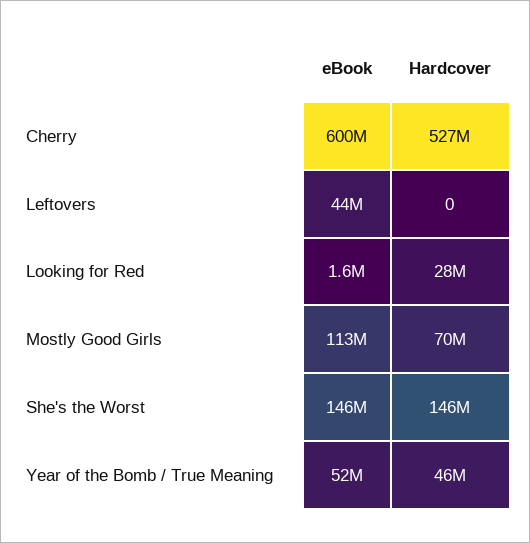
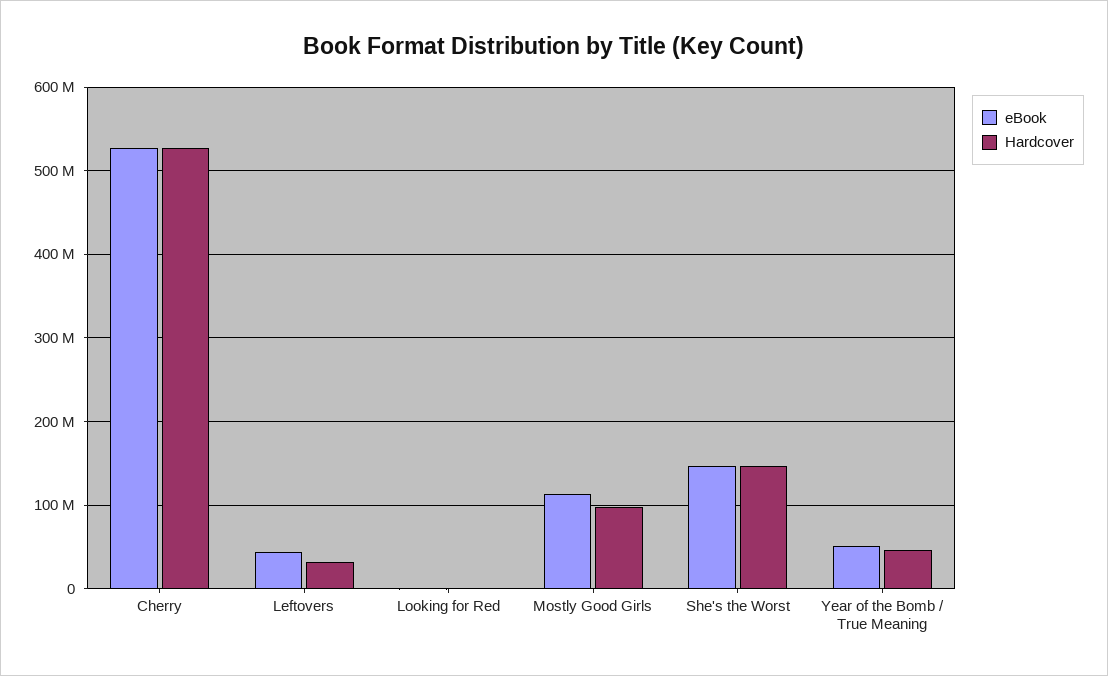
  {
    "eBook": {
-     "Cherry": 600000000,
+     "Cherry": 530000000,
      "Leftovers": 44000000,
      "Looking for Red": 1600000,
      "Mostly Good Girls": 113000000,
      "She's the Worst": 146000000,
      "Year of the Bomb / True Meaning": 52000000
    },
    "Hardcover": {
      "Cherry": 527000000,
-     "Leftovers": 0,
+     "Leftovers": 30000000,
-     "Looking for Red": 28000000,
+     "Looking for Red": 0,
-     "Mostly Good Girls": 70000000,
+     "Mostly Good Girls": 100000000,
      "She's the Worst": 146000000,
      "Year of the Bomb / True Meaning": 46000000
    }
  }

